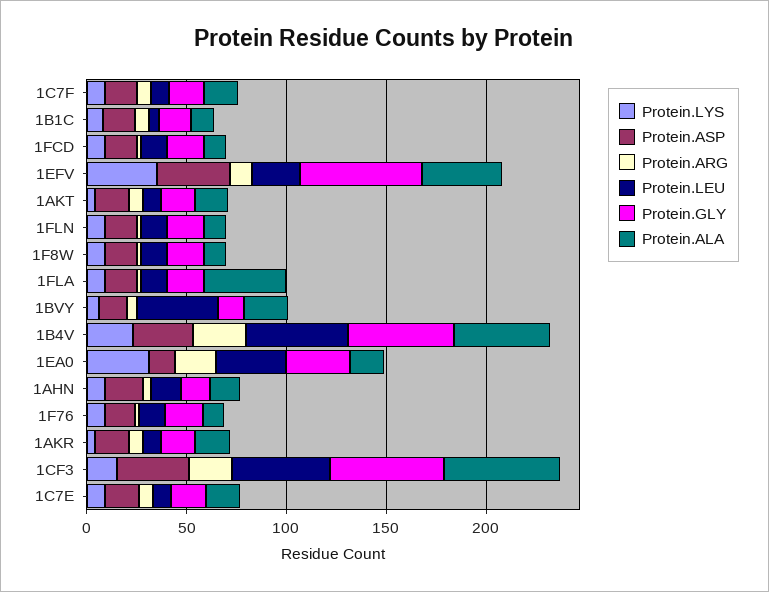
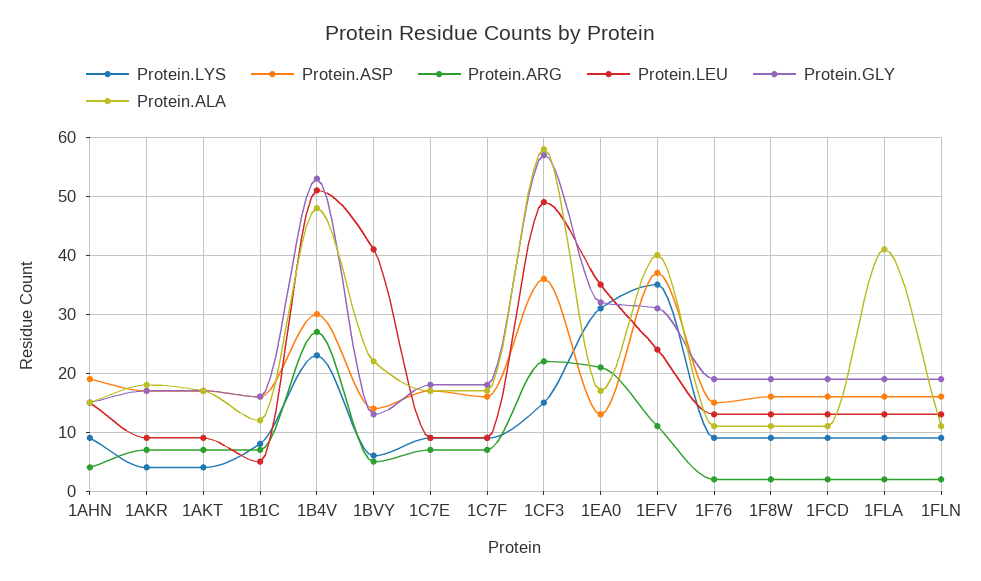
  {
    "Protein.LYS": {
      "1C7F": 10,
      "1B1C": 10,
      "1FCD": 10,
      "1EFV": 35,
      "1AKT": 5,
      "1FLN": 10,
      "1F8W": 10,
      "1FLA": 10,
      "1BVY": 5,
      "1B4V": 25,
      "1EA0": 30,
      "1AHN": 10,
      "1F76": 10,
      "1AKR": 5,
      "1CF3": 15,
      "1C7E": 10
    },
    "Protein.ASP": {
      "1C7F": 15,
      "1B1C": 15,
      "1FCD": 15,
      "1EFV": 35,
      "1AKT": 15,
      "1FLN": 15,
      "1F8W": 15,
      "1FLA": 15,
      "1BVY": 15,
      "1B4V": 30,
      "1EA0": 15,
      "1AHN": 20,
      "1F76": 15,
      "1AKR": 15,
      "1CF3": 35,
      "1C7E": 15
    },
    "Protein.ARG": {
      "1C7F": 5,
      "1B1C": 5,
      "1FCD": 0,
      "1EFV": 10,
      "1AKT": 5,
      "1FLN": 0,
      "1F8W": 0,
      "1FLA": 0,
      "1BVY": 5,
      "1B4V": 25,
      "1EA0": 20,
      "1AHN": 5,
      "1F76": 0,
      "1AKR": 5,
      "1CF3": 20,
      "1C7E": 5
    },
    "Protein.LEU": {
      "1C7F": 10,
      "1B1C": 5,
      "1FCD": 15,
      "1EFV": 25,
      "1AKT": 10,
      "1FLN": 15,
      "1F8W": 15,
      "1FLA": 15,
      "1BVY": 40,
      "1B4V": 50,
      "1EA0": 35,
      "1AHN": 15,
      "1F76": 15,
      "1AKR": 10,
      "1CF3": 50,
      "1C7E": 10
    },
    "Protein.GLY": {
      "1C7F": 20,
      "1B1C": 15,
      "1FCD": 20,
-     "1EFV": 60,
+     "1EFV": 30,
      "1AKT": 15,
      "1FLN": 20,
      "1F8W": 20,
      "1FLA": 20,
      "1BVY": 15,
      "1B4V": 55,
      "1EA0": 30,
      "1AHN": 15,
      "1F76": 20,
      "1AKR": 15,
      "1CF3": 55,
      "1C7E": 20
    },
    "Protein.ALA": {
      "1C7F": 15,
      "1B1C": 10,
      "1FCD": 10,
      "1EFV": 40,
      "1AKT": 15,
      "1FLN": 10,
      "1F8W": 10,
      "1FLA": 40,
      "1BVY": 20,
      "1B4V": 50,
      "1EA0": 15,
      "1AHN": 15,
      "1F76": 10,
      "1AKR": 20,
      "1CF3": 60,
      "1C7E": 15
    }
  }

